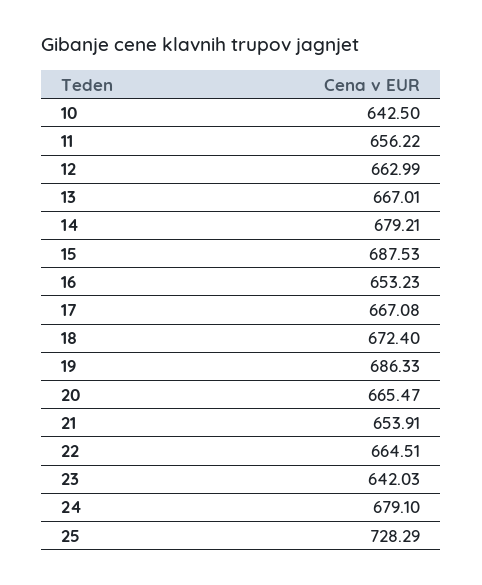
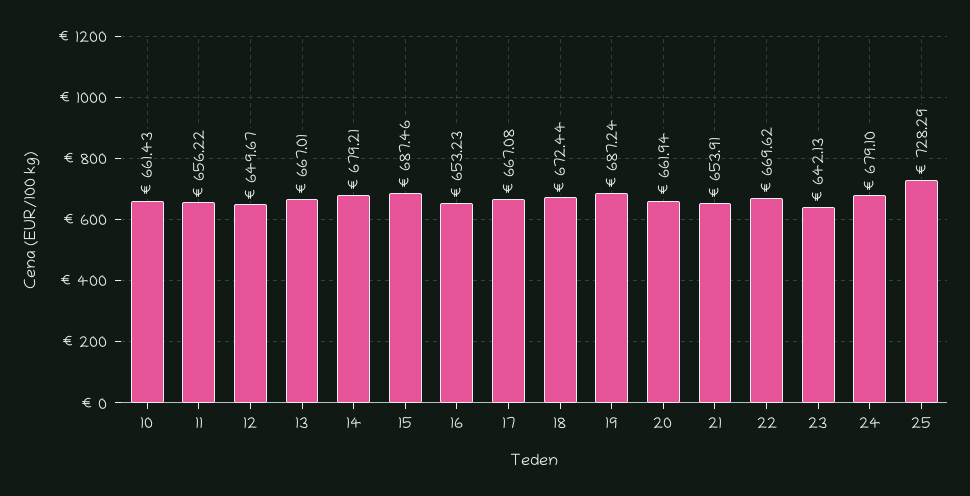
  {
-   "10": 642.5,
+   "10": 661.43,
    "11": 656.22,
-   "12": 662.99,
+   "12": 649.67,
    "13": 667.01,
    "14": 679.21,
-   "15": 687.53,
+   "15": 687.46,
    "16": 653.23,
    "17": 667.08,
-   "18": 672.4,
+   "18": 672.44,
-   "19": 686.33,
+   "19": 687.24,
-   "20": 665.47,
+   "20": 661.94,
    "21": 653.91,
-   "22": 664.51,
+   "22": 669.62,
-   "23": 642.03,
+   "23": 642.13,
    "24": 679.1,
    "25": 728.29
  }

